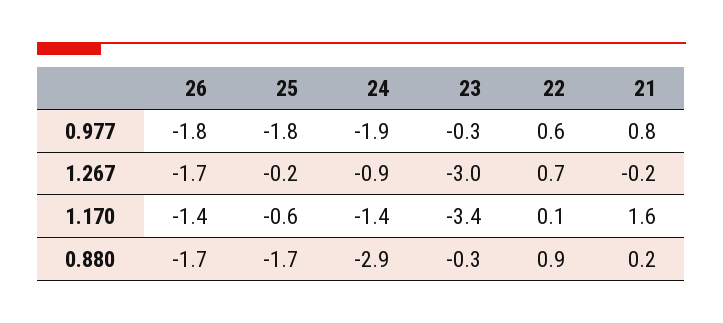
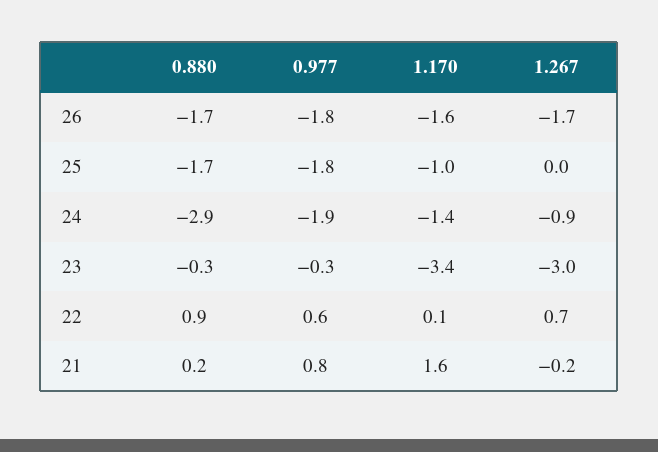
  {
    "26": {
      "0.977": -1.8,
      "1.267": -1.7,
-     "1.170": -1.4,
+     "1.170": -1.6,
      "0.880": -1.7
    },
    "25": {
      "0.977": -1.8,
-     "1.267": -0.2,
+     "1.267": 0,
-     "1.170": -0.6,
+     "1.170": -1,
      "0.880": -1.7
    },
    "24": {
      "0.977": -1.9,
      "1.267": -0.9,
      "1.170": -1.4,
      "0.880": -2.9
    },
    "23": {
      "0.977": -0.3,
      "1.267": -3,
      "1.170": -3.4,
      "0.880": -0.3
    },
    "22": {
      "0.977": 0.6,
      "1.267": 0.7,
      "1.170": 0.1,
      "0.880": 0.9
    },
    "21": {
      "0.977": 0.8,
      "1.267": -0.2,
      "1.170": 1.6,
      "0.880": 0.2
    }
  }

